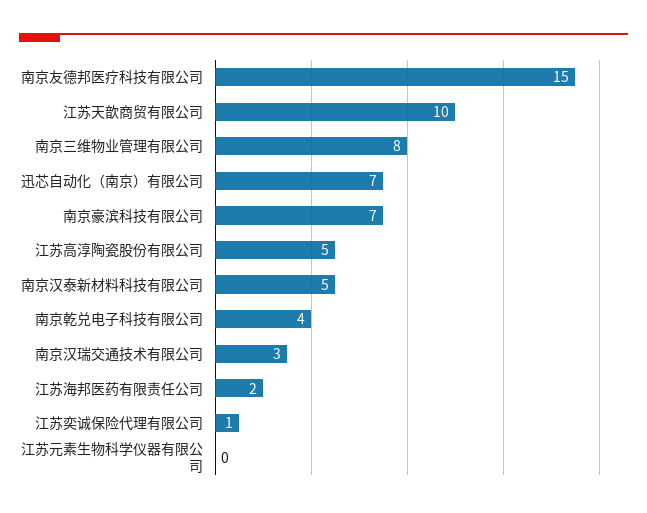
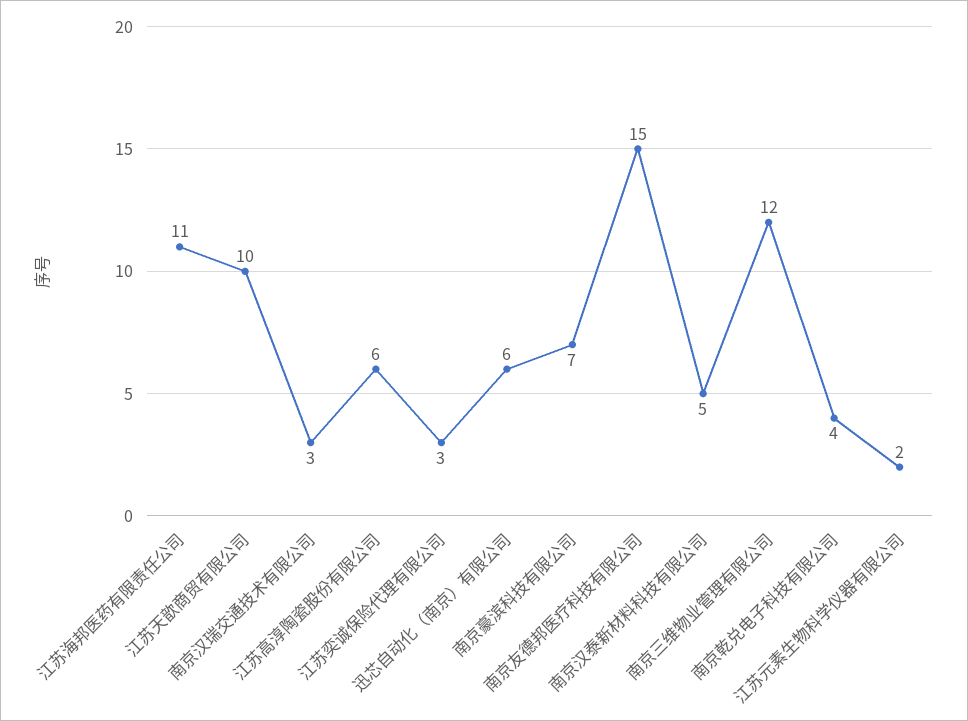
  {
    "南京友德邦医疗科技有限公司": 15,
    "江苏天歆商贸有限公司": 10,
-   "南京三维物业管理有限公司": 8,
+   "南京三维物业管理有限公司": 12,
-   "迅芯自动化（南京）有限公司": 7,
+   "迅芯自动化（南京）有限公司": 6,
    "南京豪滨科技有限公司": 7,
-   "江苏高淳陶瓷股份有限公司": 5,
+   "江苏高淳陶瓷股份有限公司": 6,
    "南京汉泰新材料科技有限公司": 5,
    "南京乾兑电子科技有限公司": 4,
    "南京汉瑞交通技术有限公司": 3,
-   "江苏海邦医药有限责任公司": 2,
+   "江苏海邦医药有限责任公司": 11,
-   "江苏奕诚保险代理有限公司": 1,
+   "江苏奕诚保险代理有限公司": 3,
-   "江苏元素生物科学仪器有限公司": 0
+   "江苏元素生物科学仪器有限公司": 2
  }

